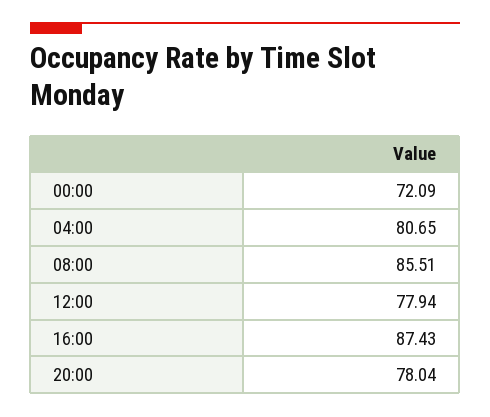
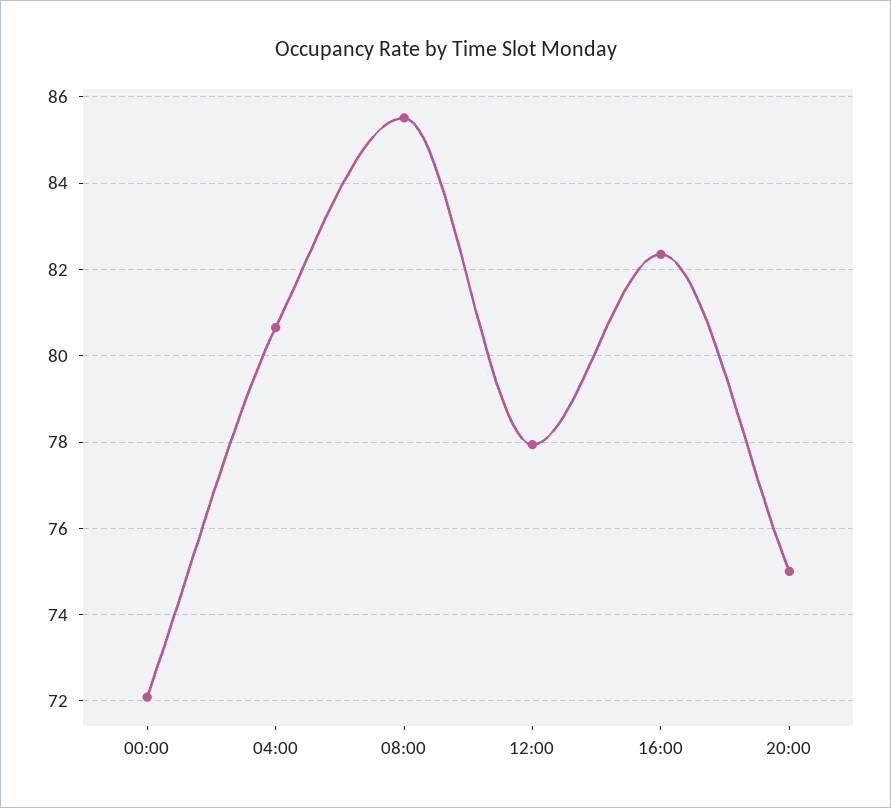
  {
    "00:00": 72.09,
    "04:00": 80.65,
    "08:00": 85.51,
    "12:00": 77.94,
-   "16:00": 87.43,
+   "16:00": 82.4,
-   "20:00": 78.04
+   "20:00": 75
  }

